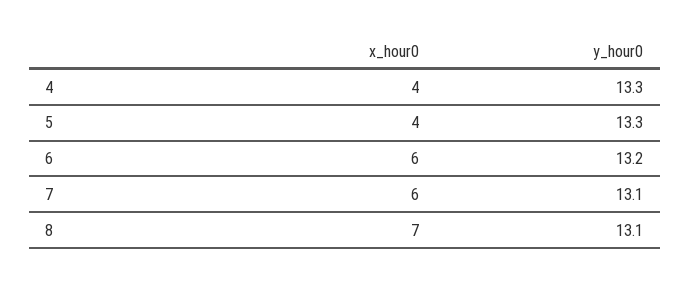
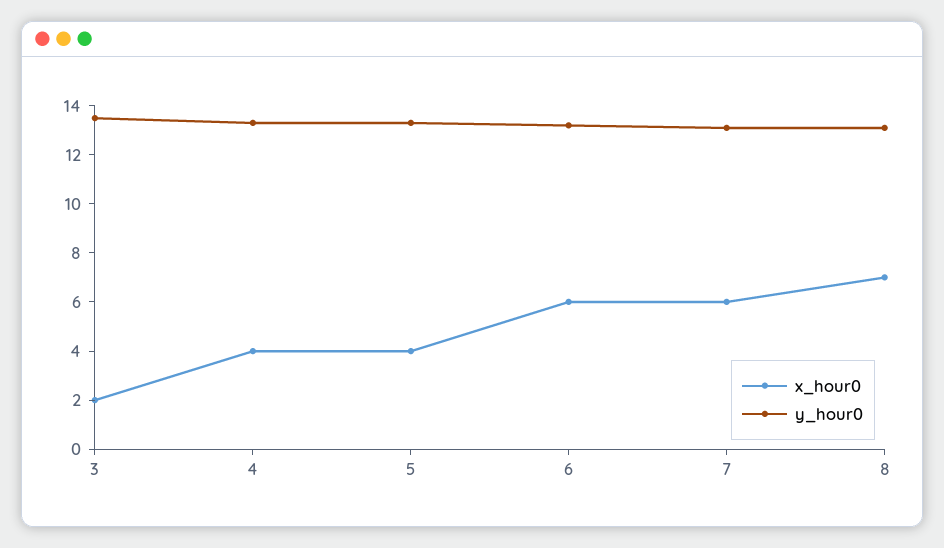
  {
    "x_hour0": {
      "4": 4,
      "5": 4,
      "6": 6,
      "7": 6,
-     "8": 7
+     "8": 7,
+     "3": 2
    },
    "y_hour0": {
      "4": 13.3,
      "5": 13.3,
      "6": 13.2,
      "7": 13.1,
-     "8": 13.1
+     "8": 13.1,
+     "3": 13.5
    }
  }

